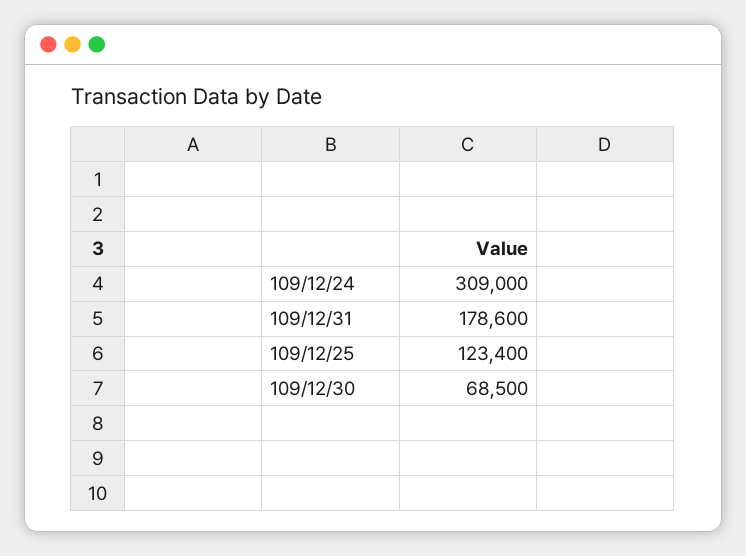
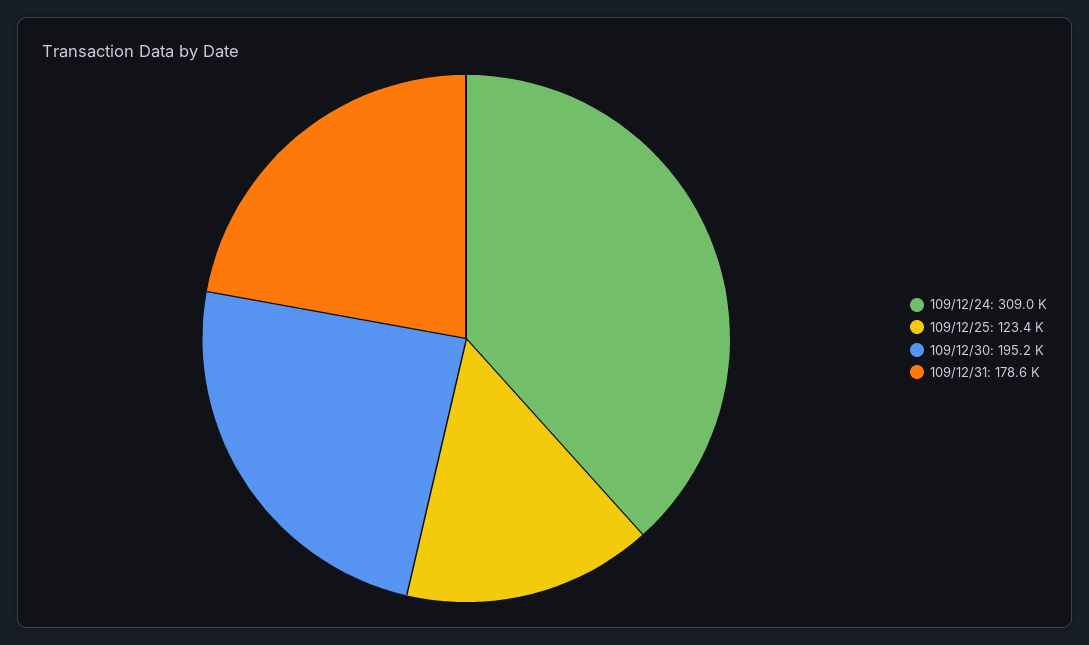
  {
    "109/12/24": 309000,
    "109/12/31": 178600,
    "109/12/25": 123400,
-   "109/12/30": 68500
+   "109/12/30": 195200
  }

